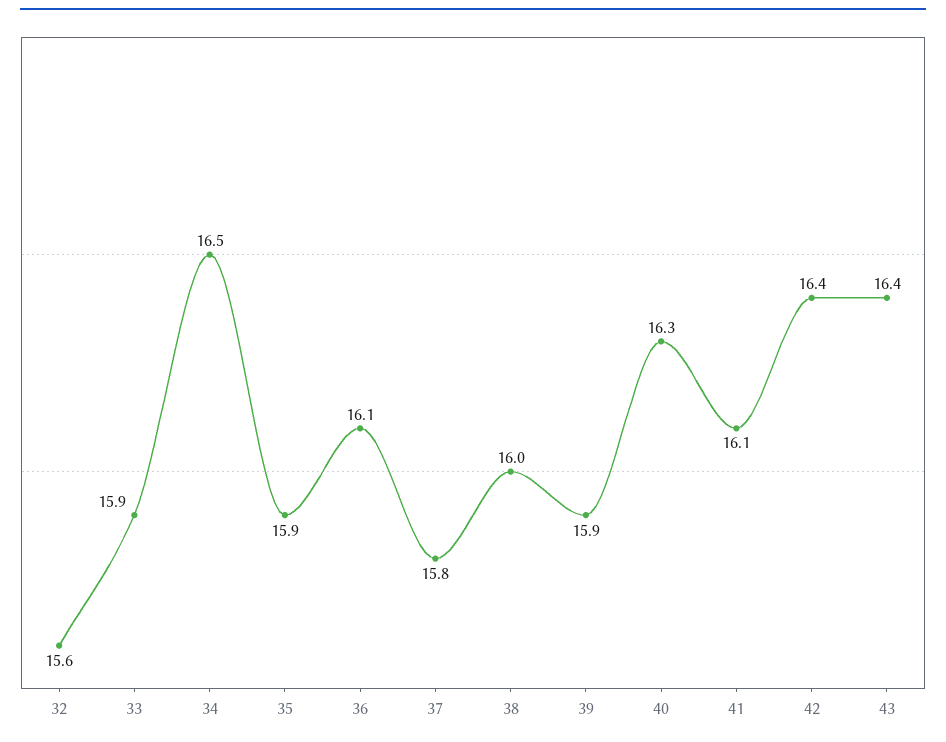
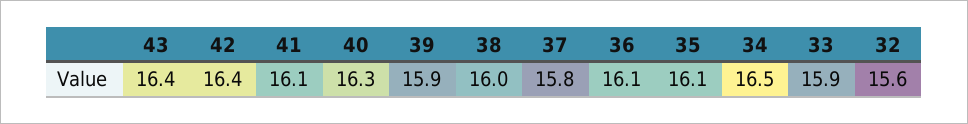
  {
    "32": 15.6,
    "33": 15.9,
    "34": 16.5,
-   "35": 15.9,
+   "35": 16.1,
    "36": 16.1,
    "37": 15.8,
    "38": 16,
    "39": 15.9,
    "40": 16.3,
    "41": 16.1,
    "42": 16.4,
    "43": 16.4
  }

